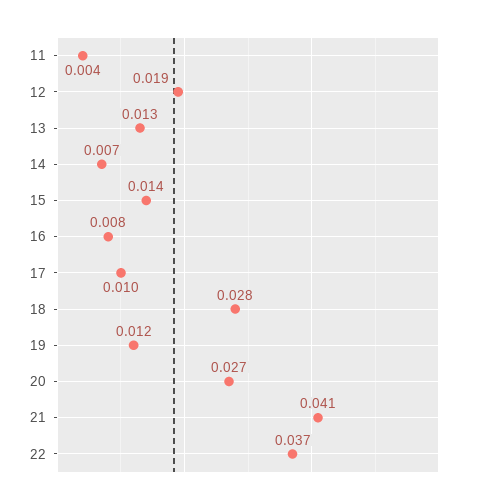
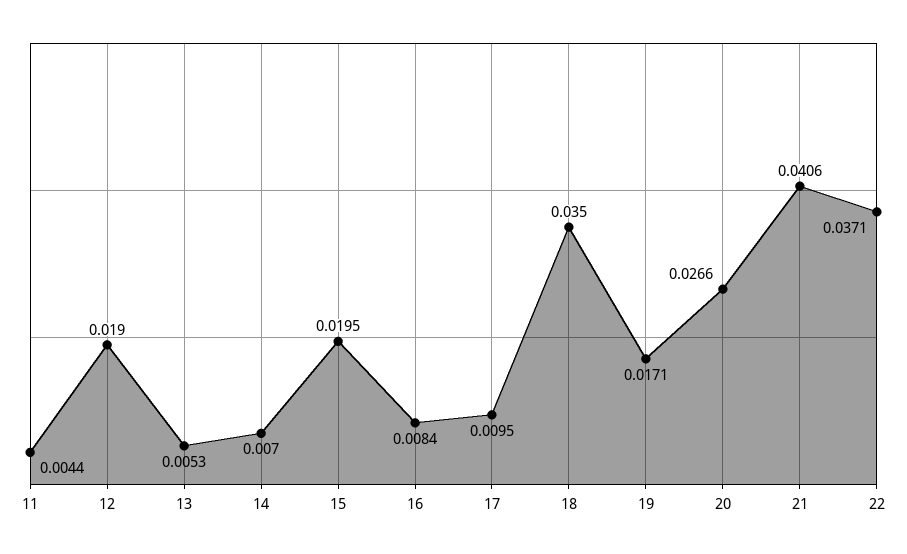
  {
    "11": 0.0044,
    "12": 0.019,
-   "13": 0.013,
+   "13": 0.0053,
    "14": 0.007,
-   "15": 0.014,
+   "15": 0.0195,
    "16": 0.0084,
    "17": 0.0095,
-   "18": 0.028,
+   "18": 0.035,
-   "19": 0.012,
+   "19": 0.0171,
    "20": 0.0266,
    "21": 0.0406,
    "22": 0.0371
  }

